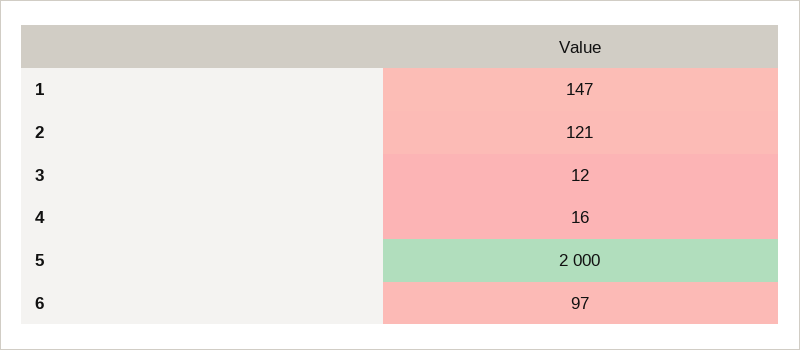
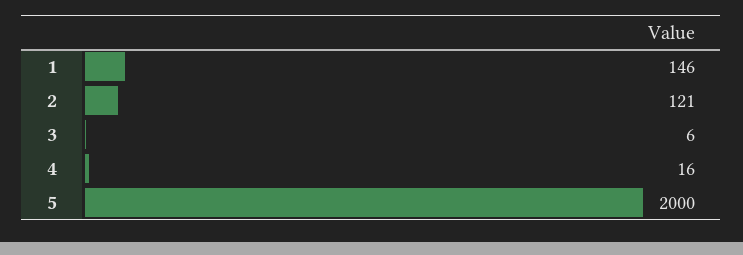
  {
-   "1": 147,
+   "1": 146,
    "2": 121,
-   "3": 12,
+   "3": 6,
    "4": 16,
-   "5": 2000,
+   "5": 2000
-   "6": 97
  }

